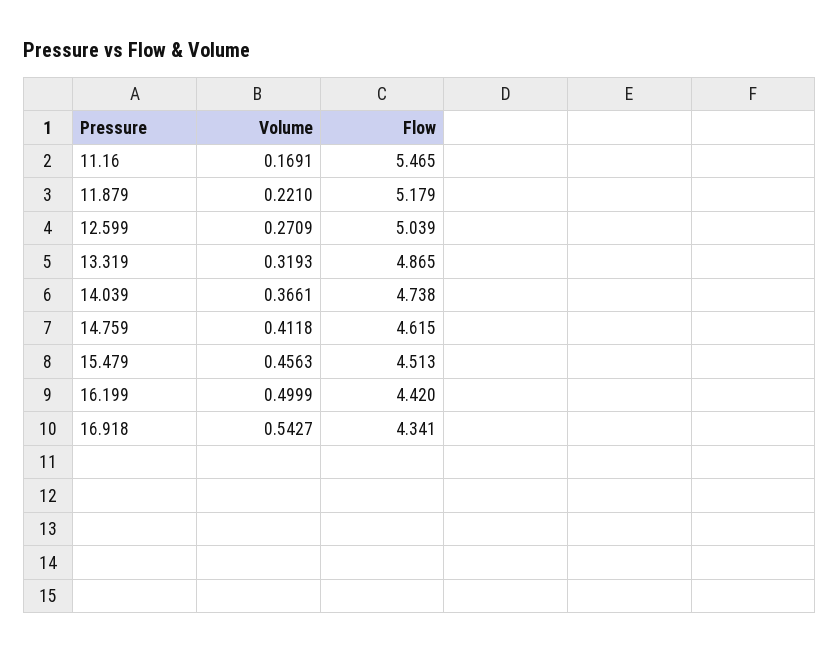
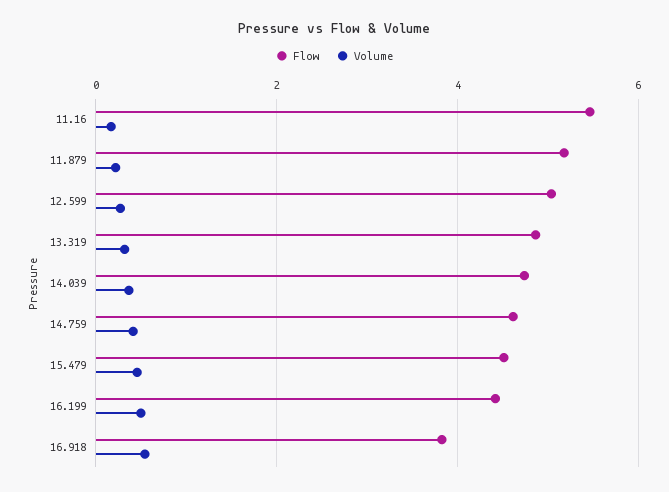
  {
    "Volume": {
      "11.16": 0.1691,
      "11.879": 0.221,
      "12.599": 0.2709,
      "13.319": 0.3193,
      "14.039": 0.3661,
      "14.759": 0.4118,
      "15.479": 0.4563,
      "16.199": 0.4999,
      "16.918": 0.5427
    },
    "Flow": {
      "11.16": 5.465,
      "11.879": 5.179,
      "12.599": 5.039,
      "13.319": 4.865,
      "14.039": 4.738,
      "14.759": 4.615,
      "15.479": 4.513,
      "16.199": 4.42,
-     "16.918": 4.341
+     "16.918": 3.8
    }
  }

